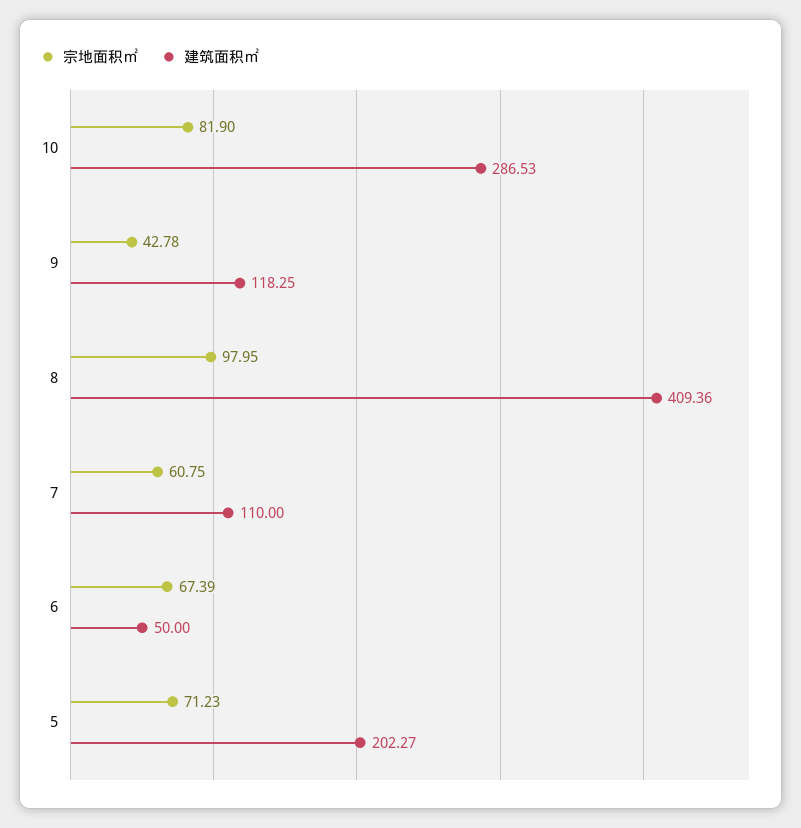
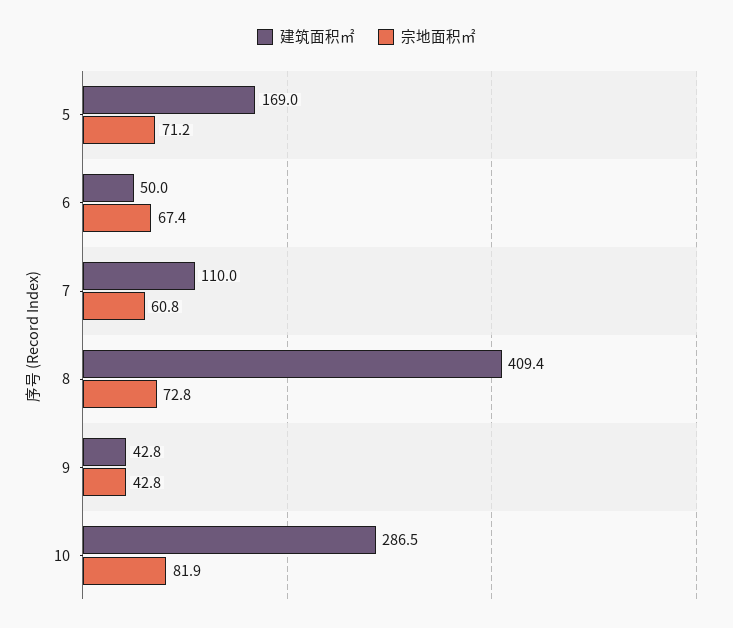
  {
    "宗地面积㎡": {
      "10": 81.9,
      "9": 42.78,
-     "8": 97.95,
+     "8": 72.8,
      "7": 60.75,
      "6": 67.39,
      "5": 71.23
    },
    "建筑面积㎡": {
      "10": 286.53,
-     "9": 118.25,
+     "9": 42.8,
      "8": 409.36,
      "7": 110,
      "6": 50,
-     "5": 202.27
+     "5": 169
    }
  }

